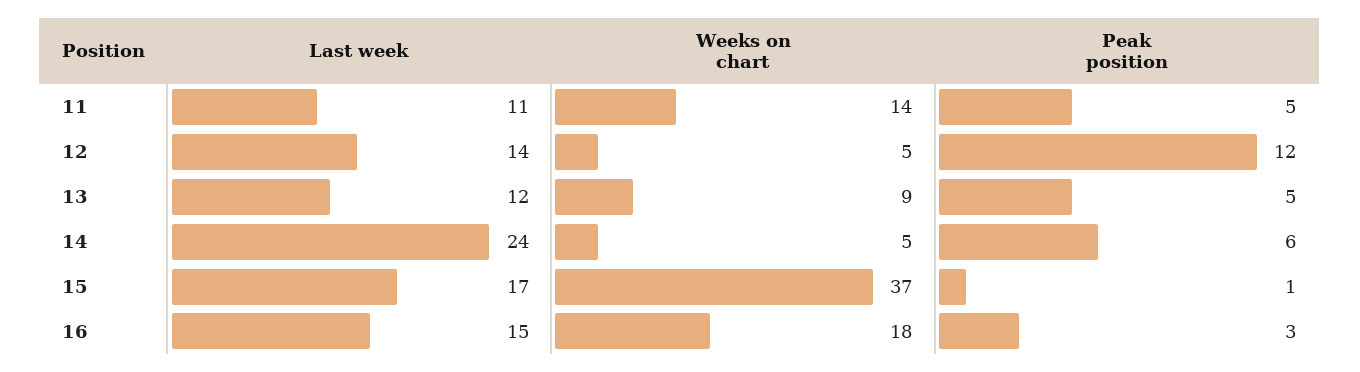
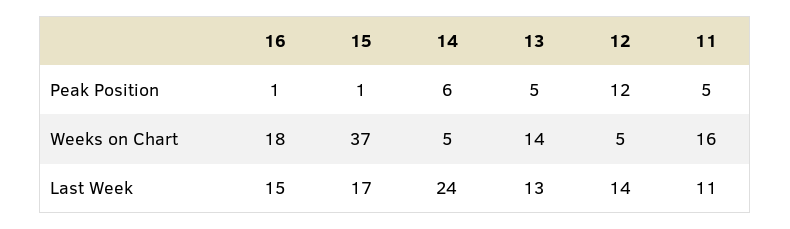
  {
    "Last week": {
      "11": 11,
      "12": 14,
-     "13": 12,
+     "13": 13,
      "14": 24,
      "15": 17,
      "16": 15
    },
    "Weeks on chart": {
-     "11": 14,
+     "11": 16,
      "12": 5,
-     "13": 9,
+     "13": 14,
      "14": 5,
      "15": 37,
      "16": 18
    },
    "Peak position": {
      "11": 5,
      "12": 12,
      "13": 5,
      "14": 6,
      "15": 1,
-     "16": 3
+     "16": 1
    }
  }

